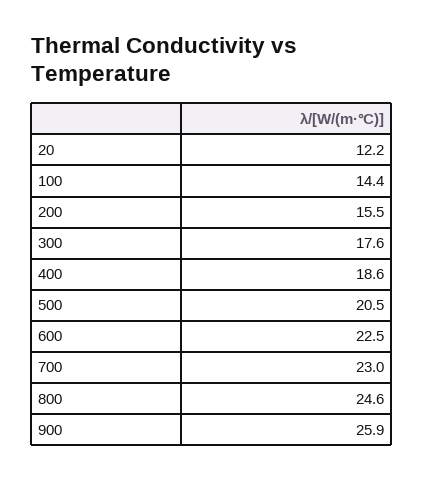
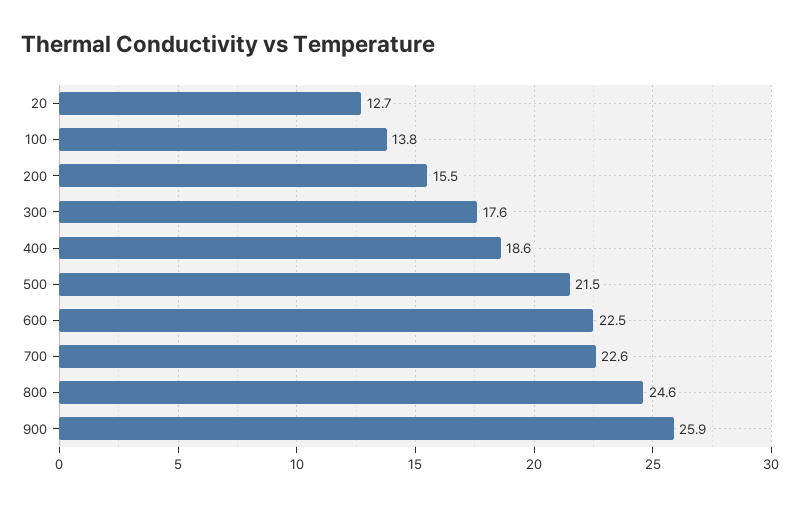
  {
-   "20": 12.2,
+   "20": 12.7,
-   "100": 14.4,
+   "100": 13.8,
    "200": 15.5,
    "300": 17.6,
    "400": 18.6,
-   "500": 20.5,
+   "500": 21.5,
    "600": 22.5,
-   "700": 23,
+   "700": 22.6,
    "800": 24.6,
    "900": 25.9
  }

